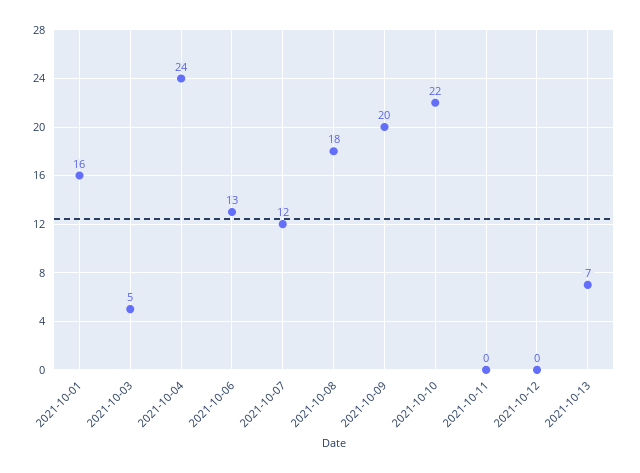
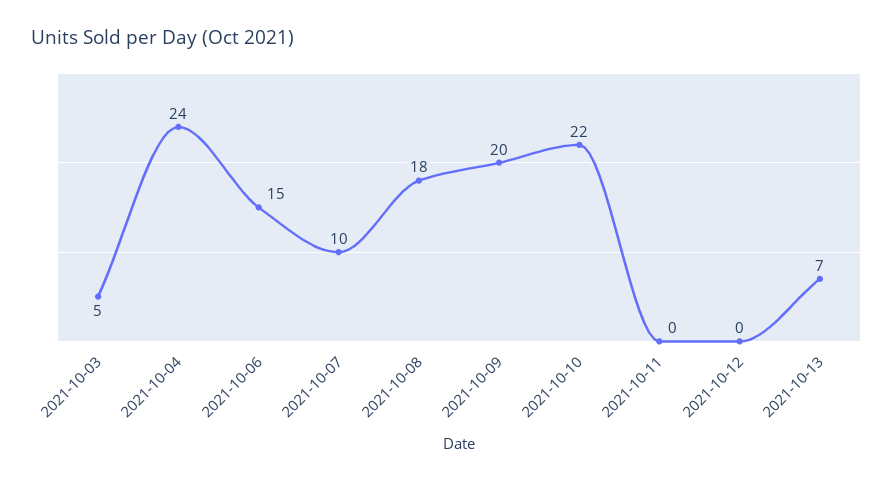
  {
-   "2021-10-01": 16,
    "2021-10-03": 5,
    "2021-10-04": 24,
-   "2021-10-06": 13,
+   "2021-10-06": 15,
-   "2021-10-07": 12,
+   "2021-10-07": 10,
    "2021-10-08": 18,
    "2021-10-09": 20,
    "2021-10-10": 22,
    "2021-10-11": 0,
    "2021-10-12": 0,
    "2021-10-13": 7
  }

